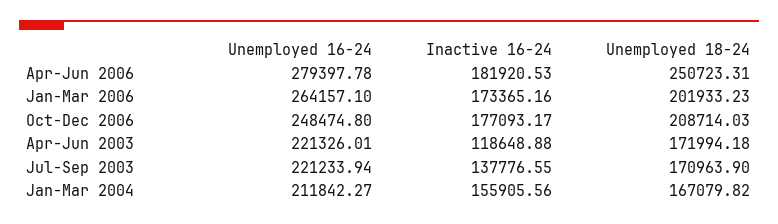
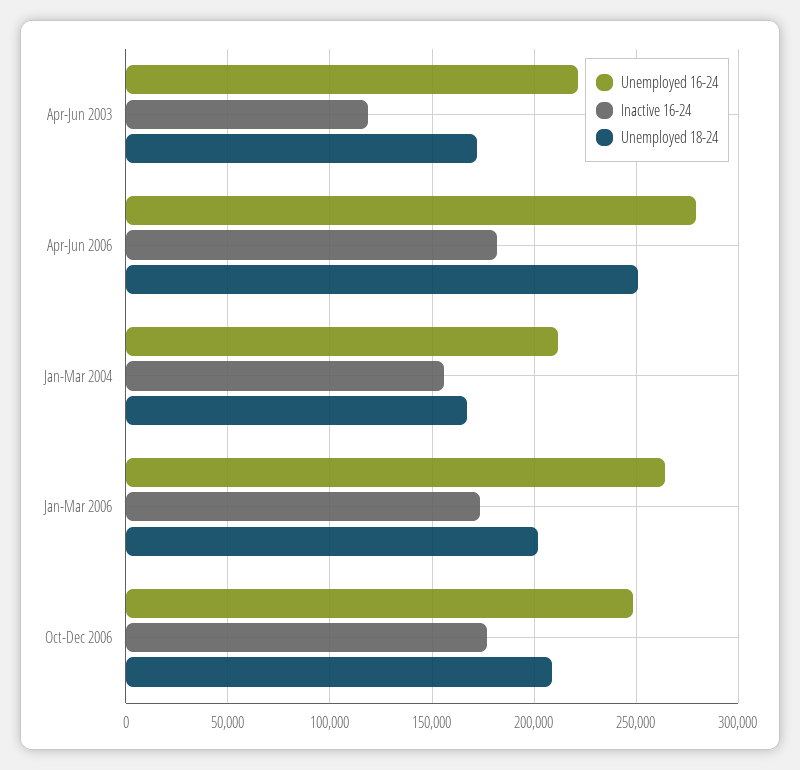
  {
    "Unemployed 16-24": {
      "Apr-Jun 2006": 279397.78,
      "Jan-Mar 2006": 264157.1,
      "Oct-Dec 2006": 248474.8,
      "Apr-Jun 2003": 221326.01,
-     "Jul-Sep 2003": 221233.94,
      "Jan-Mar 2004": 211842.27
    },
    "Inactive 16-24": {
      "Apr-Jun 2006": 181920.53,
      "Jan-Mar 2006": 173365.16,
      "Oct-Dec 2006": 177093.17,
      "Apr-Jun 2003": 118648.88,
-     "Jul-Sep 2003": 137776.55,
      "Jan-Mar 2004": 155905.56
    },
    "Unemployed 18-24": {
      "Apr-Jun 2006": 250723.31,
      "Jan-Mar 2006": 201933.23,
      "Oct-Dec 2006": 208714.03,
      "Apr-Jun 2003": 171994.18,
-     "Jul-Sep 2003": 170963.9,
      "Jan-Mar 2004": 167079.82
    }
  }

